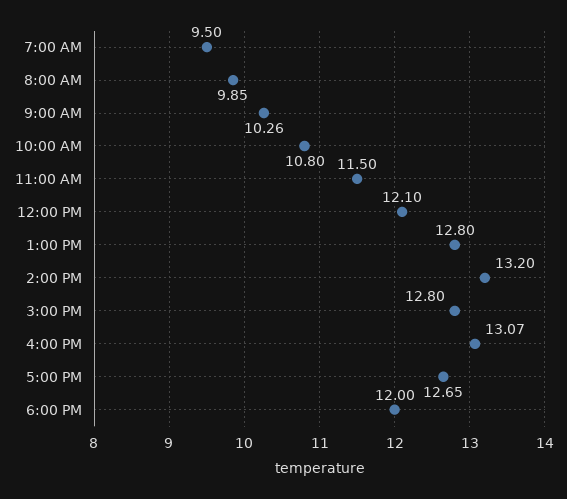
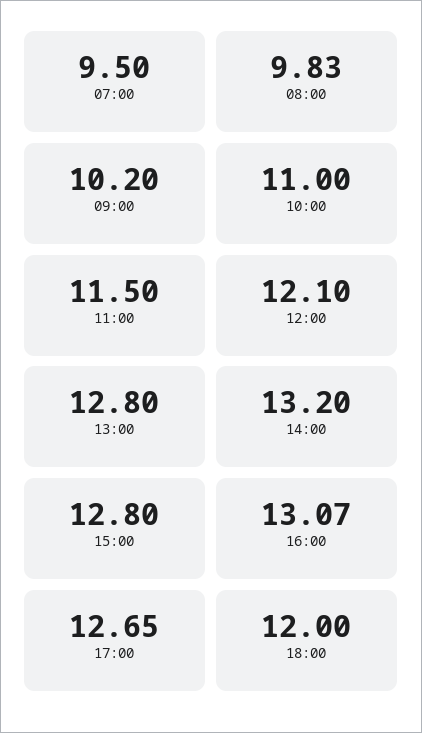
  {
    "7:00 AM": 9.5,
-   "8:00 AM": 9.85,
+   "8:00 AM": 9.83,
-   "9:00 AM": 10.26,
+   "9:00 AM": 10.2,
-   "10:00 AM": 10.8,
+   "10:00 AM": 11,
    "11:00 AM": 11.5,
    "12:00 PM": 12.1,
    "1:00 PM": 12.8,
    "2:00 PM": 13.2,
    "3:00 PM": 12.8,
    "4:00 PM": 13.07,
    "5:00 PM": 12.65,
    "6:00 PM": 12
  }

